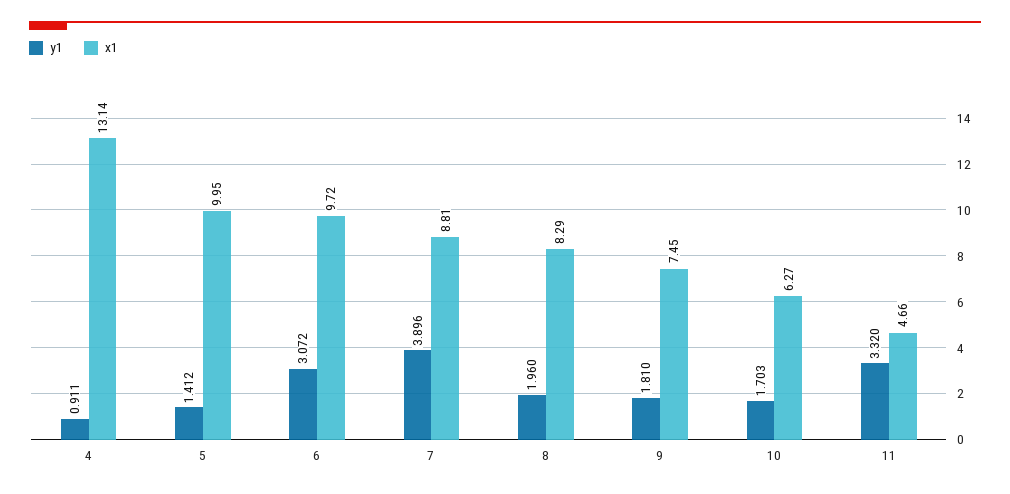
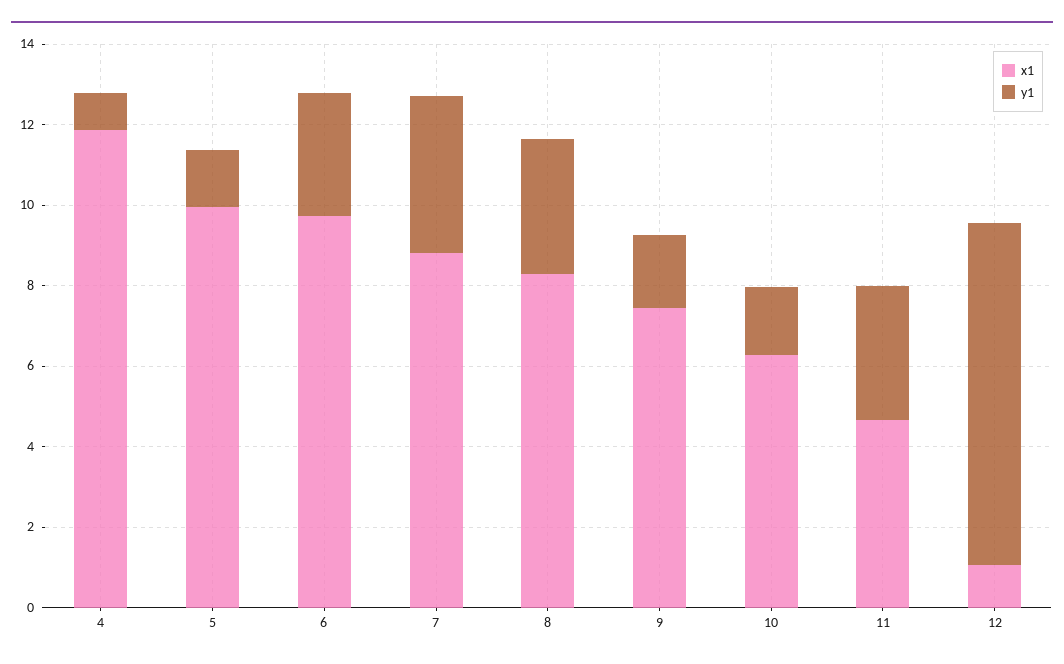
  {
    "y1": {
      "4": 0.911,
      "5": 1.412,
      "6": 3.072,
      "7": 3.896,
-     "8": 1.96,
+     "8": 3.5,
      "9": 1.81,
      "10": 1.703,
-     "11": 3.32
+     "11": 3.32,
+     "12": 8.5
    },
    "x1": {
-     "4": 13.14,
+     "4": 12,
      "5": 9.95,
      "6": 9.72,
      "7": 8.81,
      "8": 8.29,
      "9": 7.45,
      "10": 6.27,
-     "11": 4.66
+     "11": 4.66,
+     "12": 1
    }
  }

